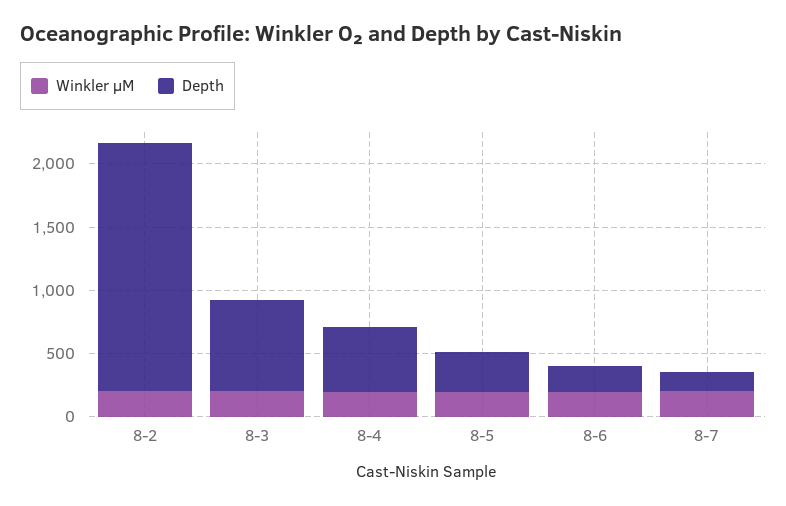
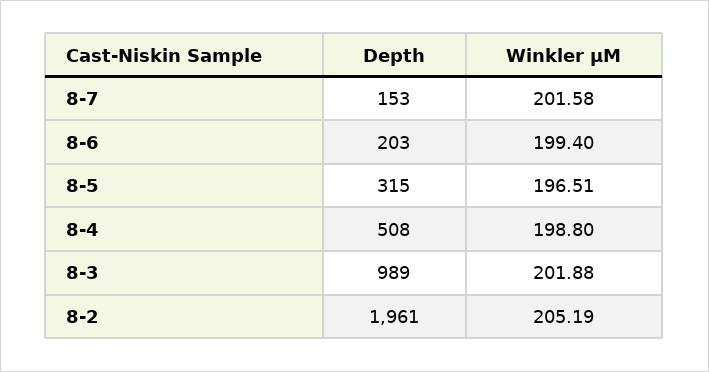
  {
    "Winkler µM": {
      "8-2": 205.19,
      "8-3": 201.88,
      "8-4": 198.8,
      "8-5": 196.51,
      "8-6": 199.4,
      "8-7": 201.58
    },
    "Depth": {
      "8-2": 1961,
-     "8-3": 700,
+     "8-3": 989,
      "8-4": 508,
      "8-5": 315,
      "8-6": 203,
      "8-7": 153
    }
  }

